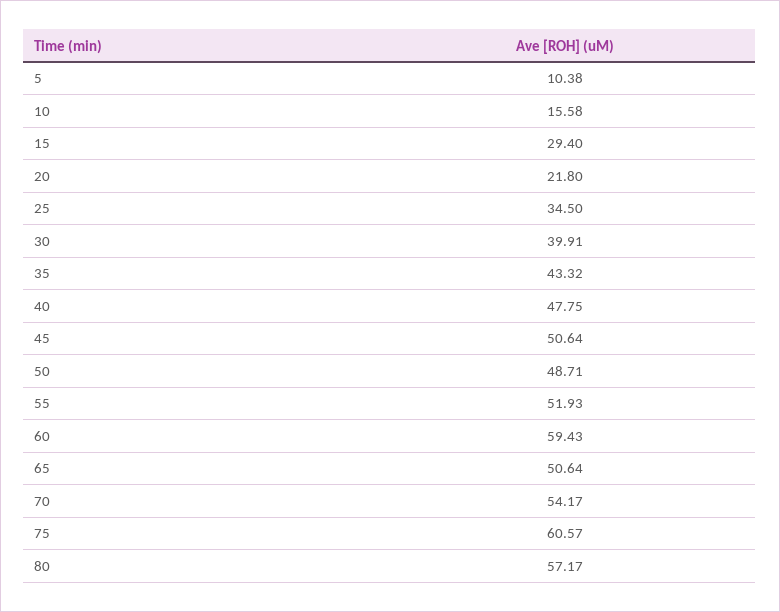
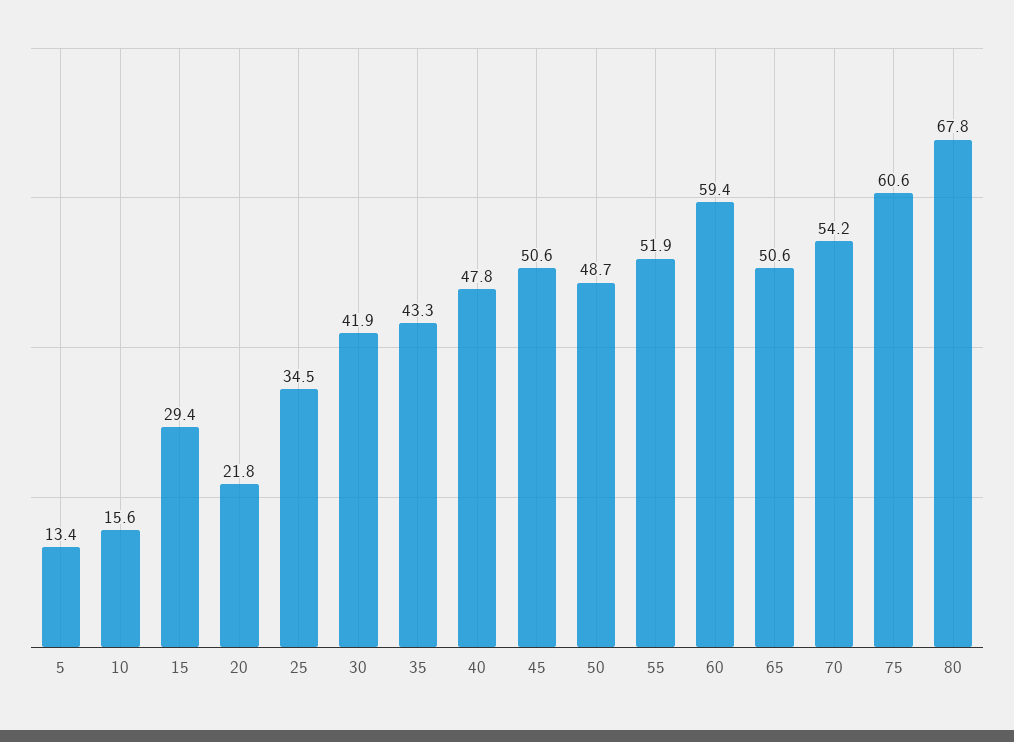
  {
-   "5": 10.38,
+   "5": 13.4,
    "10": 15.58,
    "15": 29.4,
    "20": 21.8,
    "25": 34.5,
-   "30": 39.91,
+   "30": 41.9,
    "35": 43.32,
    "40": 47.75,
    "45": 50.64,
    "50": 48.71,
    "55": 51.93,
    "60": 59.43,
    "65": 50.64,
    "70": 54.17,
    "75": 60.57,
-   "80": 57.17
+   "80": 67.8
  }

